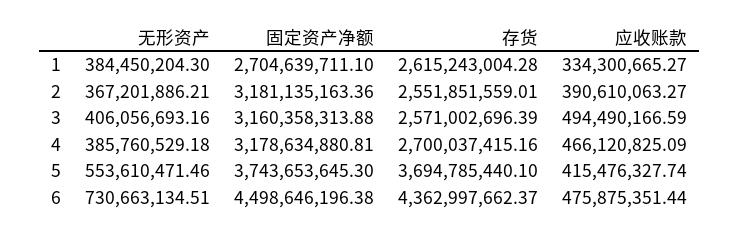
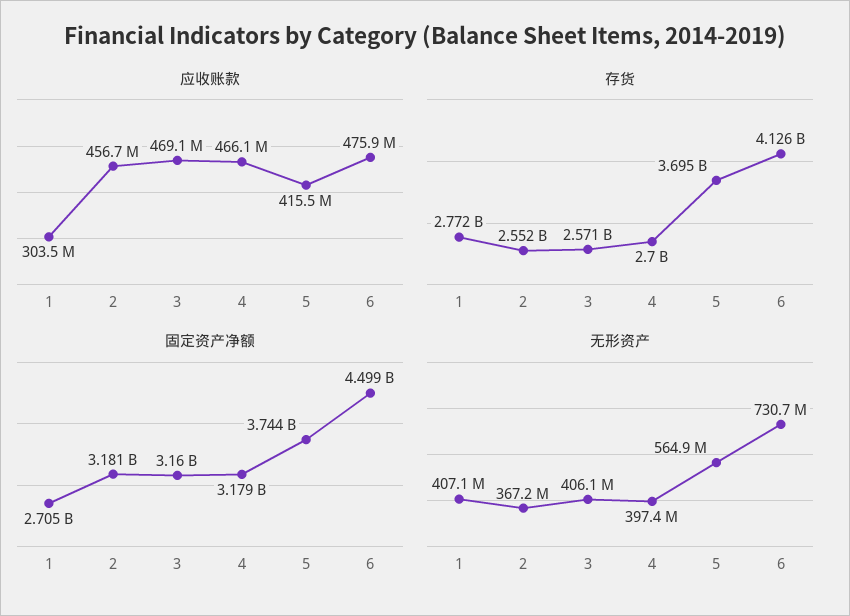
  {
    "无形资产": {
-     "1": 384450204.3,
+     "1": 407100000,
      "2": 367201886.21,
      "3": 406056693.16,
-     "4": 385760529.18,
+     "4": 397400000,
-     "5": 553610471.46,
+     "5": 564900000,
      "6": 730663134.51
    },
    "固定资产净额": {
      "1": 2704639711.1,
      "2": 3181135163.36,
      "3": 3160358313.88,
      "4": 3178634880.81,
      "5": 3743653645.3,
      "6": 4498646196.38
    },
    "存货": {
-     "1": 2615243004.28,
+     "1": 2772000000,
      "2": 2551851559.01,
      "3": 2571002696.39,
      "4": 2700037415.16,
      "5": 3694785440.1,
-     "6": 4362997662.37
+     "6": 4126000000
    },
    "应收账款": {
-     "1": 334300665.27,
+     "1": 303500000,
-     "2": 390610063.27,
+     "2": 456700000,
-     "3": 494490166.59,
+     "3": 469100000,
      "4": 466120825.09,
      "5": 415476327.74,
      "6": 475875351.44
    }
  }

